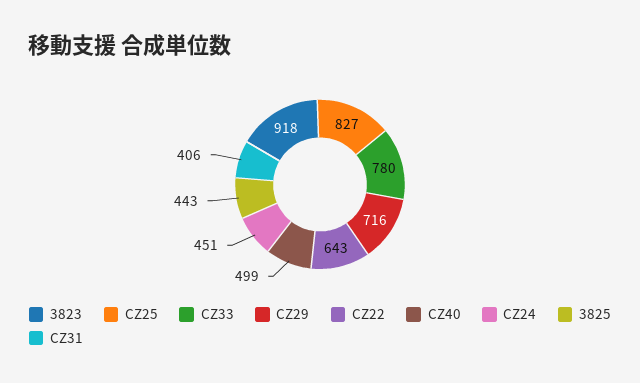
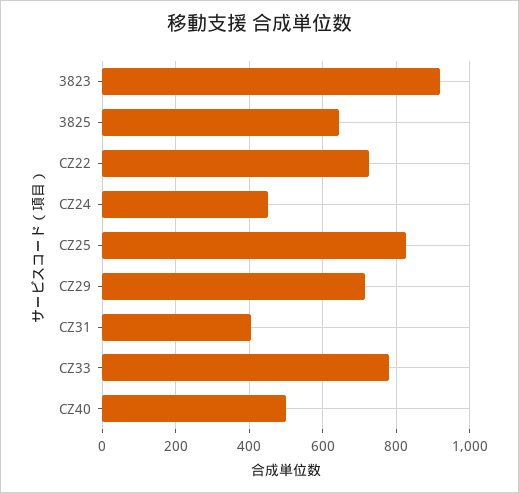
  {
    "3823": 918,
    "CZ25": 827,
    "CZ33": 780,
    "CZ29": 716,
-   "CZ22": 643,
+   "CZ22": 720,
    "CZ40": 499,
    "CZ24": 451,
-   "3825": 443,
+   "3825": 640,
    "CZ31": 406
  }

